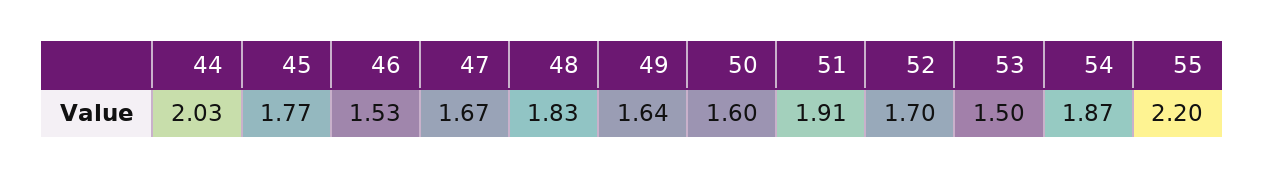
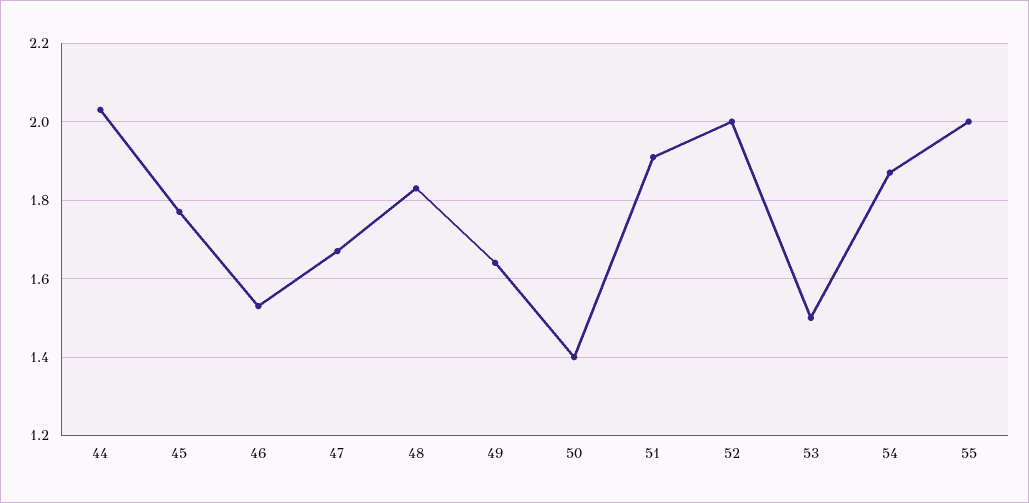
  {
    "44": 2.03,
    "45": 1.77,
    "46": 1.53,
    "47": 1.67,
    "48": 1.83,
    "49": 1.64,
-   "50": 1.6,
+   "50": 1.4,
    "51": 1.91,
-   "52": 1.7,
+   "52": 2,
    "53": 1.5,
    "54": 1.87,
-   "55": 2.2
+   "55": 2
  }

